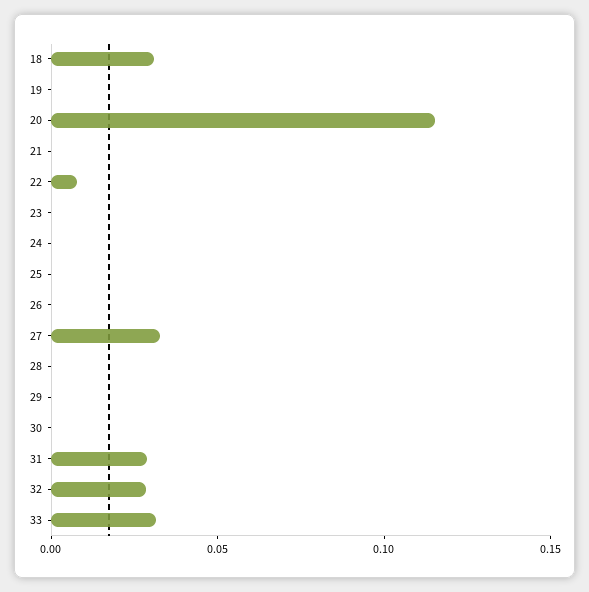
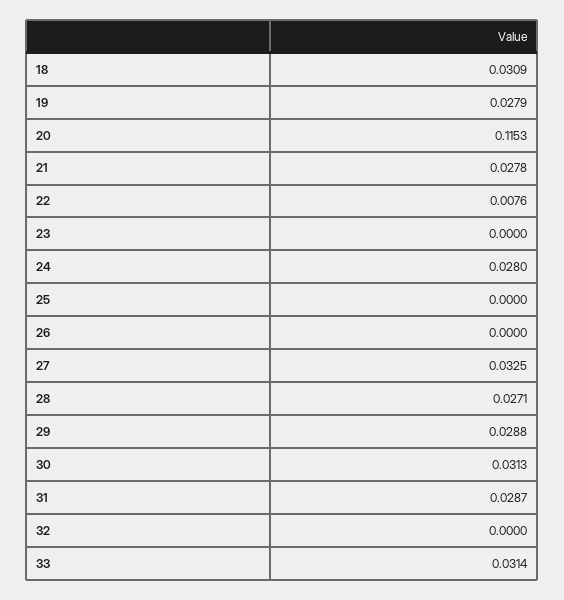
  {
    "18": 0.0309,
-   "19": 0,
+   "19": 0.0279,
    "20": 0.1153,
-   "21": 0,
+   "21": 0.0278,
    "22": 0.0076,
    "23": 0,
-   "24": 0,
+   "24": 0.028,
    "25": 0,
    "26": 0,
    "27": 0.0325,
-   "28": 0,
+   "28": 0.0271,
-   "29": 0,
+   "29": 0.0288,
-   "30": 0,
+   "30": 0.0313,
    "31": 0.0287,
-   "32": 0.03,
+   "32": 0,
    "33": 0.0314
  }

